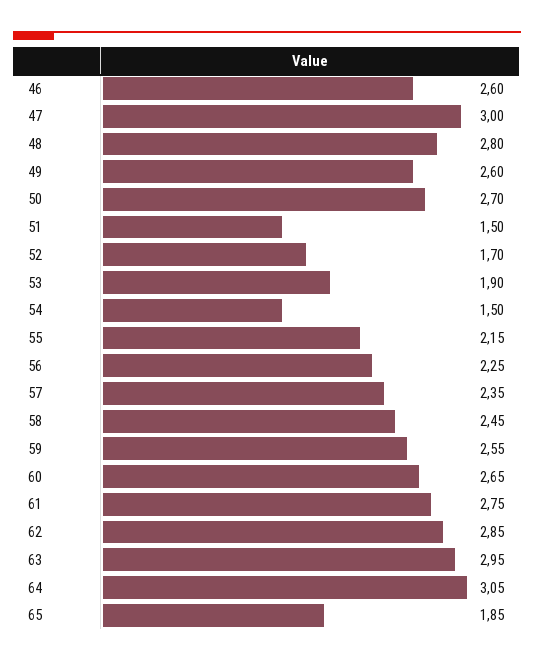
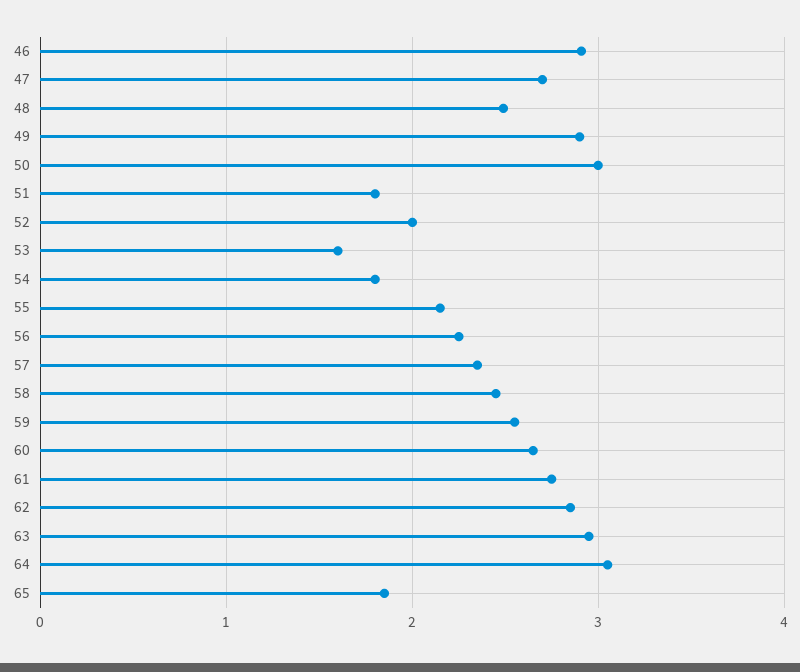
  {
-   "46": 2.6,
+   "46": 2.9,
-   "47": 3,
+   "47": 2.7,
-   "48": 2.8,
+   "48": 2.5,
-   "49": 2.6,
+   "49": 2.9,
-   "50": 2.7,
+   "50": 3,
-   "51": 1.5,
+   "51": 1.8,
-   "52": 1.7,
+   "52": 2,
-   "53": 1.9,
+   "53": 1.6,
-   "54": 1.5,
+   "54": 1.8,
    "55": 2.15,
    "56": 2.25,
    "57": 2.35,
    "58": 2.45,
    "59": 2.55,
    "60": 2.65,
    "61": 2.75,
    "62": 2.85,
    "63": 2.95,
    "64": 3.05,
    "65": 1.85
  }

